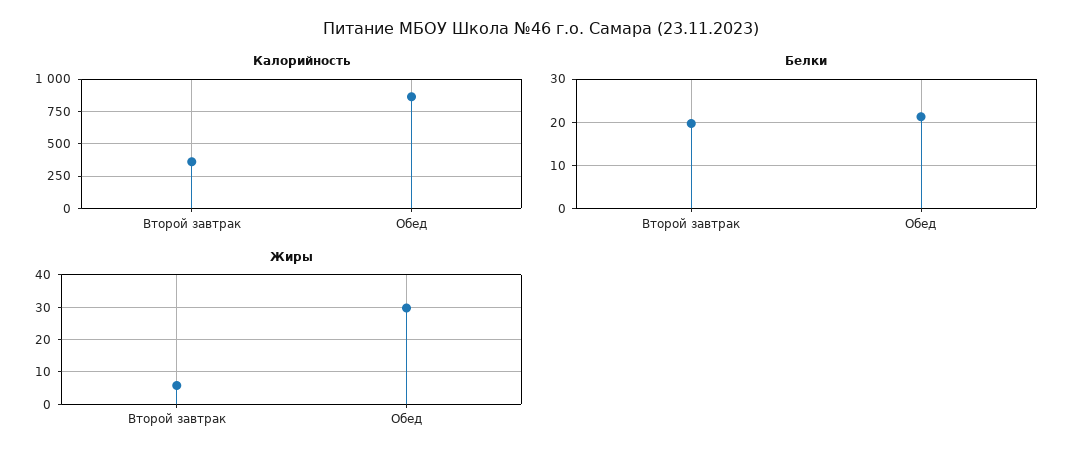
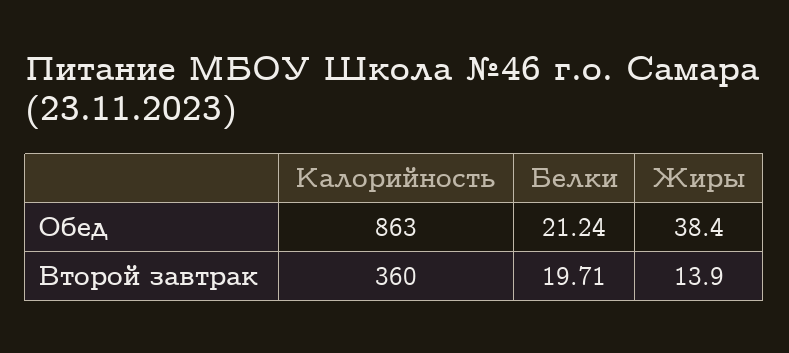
  {
    "Калорийность": {
      "Второй завтрак": 360,
      "Обед": 863
    },
    "Белки": {
      "Второй завтрак": 19.71,
      "Обед": 21.24
    },
    "Жиры": {
-     "Второй завтрак": 6,
+     "Второй завтрак": 13.9,
-     "Обед": 30
+     "Обед": 38.4
    }
  }

